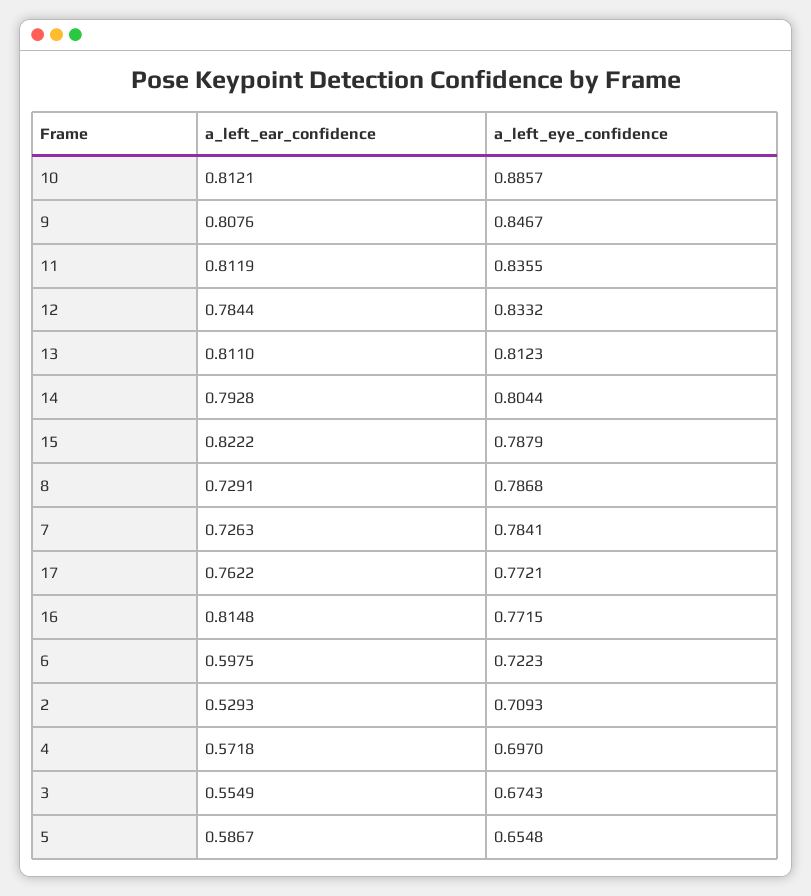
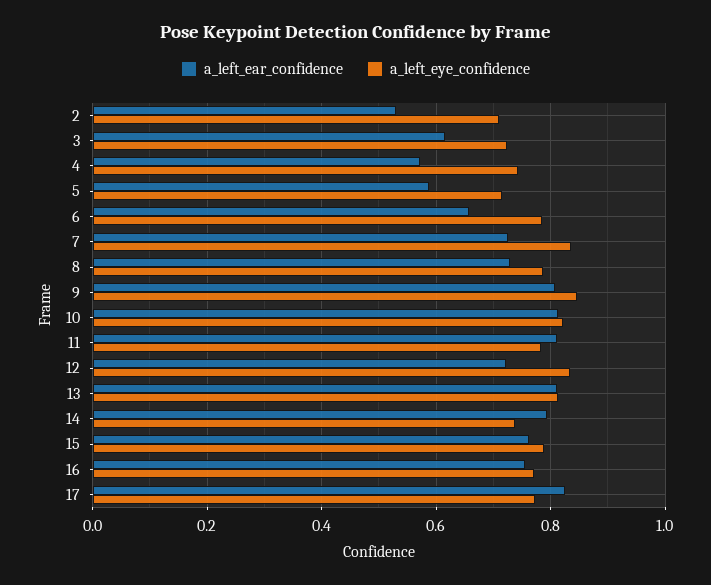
  {
    "a_left_ear_confidence": {
      "10": 0.8121,
      "9": 0.8076,
      "11": 0.8119,
-     "12": 0.7844,
+     "12": 0.72,
      "13": 0.811,
      "14": 0.7928,
-     "15": 0.8222,
+     "15": 0.76,
      "8": 0.7291,
      "7": 0.7263,
-     "17": 0.7622,
+     "17": 0.82,
-     "16": 0.8148,
+     "16": 0.76,
-     "6": 0.5975,
+     "6": 0.66,
      "2": 0.5293,
      "4": 0.5718,
-     "3": 0.5549,
+     "3": 0.62,
      "5": 0.5867
    },
    "a_left_eye_confidence": {
-     "10": 0.8857,
+     "10": 0.82,
      "9": 0.8467,
-     "11": 0.8355,
+     "11": 0.78,
      "12": 0.8332,
      "13": 0.8123,
-     "14": 0.8044,
+     "14": 0.74,
      "15": 0.7879,
      "8": 0.7868,
-     "7": 0.7841,
+     "7": 0.84,
      "17": 0.7721,
      "16": 0.7715,
-     "6": 0.7223,
+     "6": 0.78,
      "2": 0.7093,
-     "4": 0.697,
+     "4": 0.74,
-     "3": 0.6743,
+     "3": 0.72,
-     "5": 0.6548
+     "5": 0.72
    }
  }

